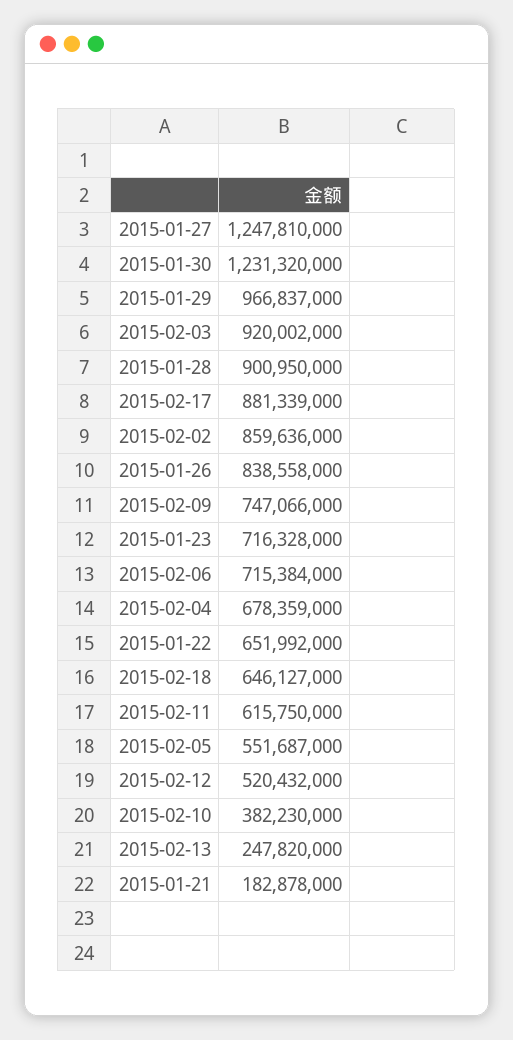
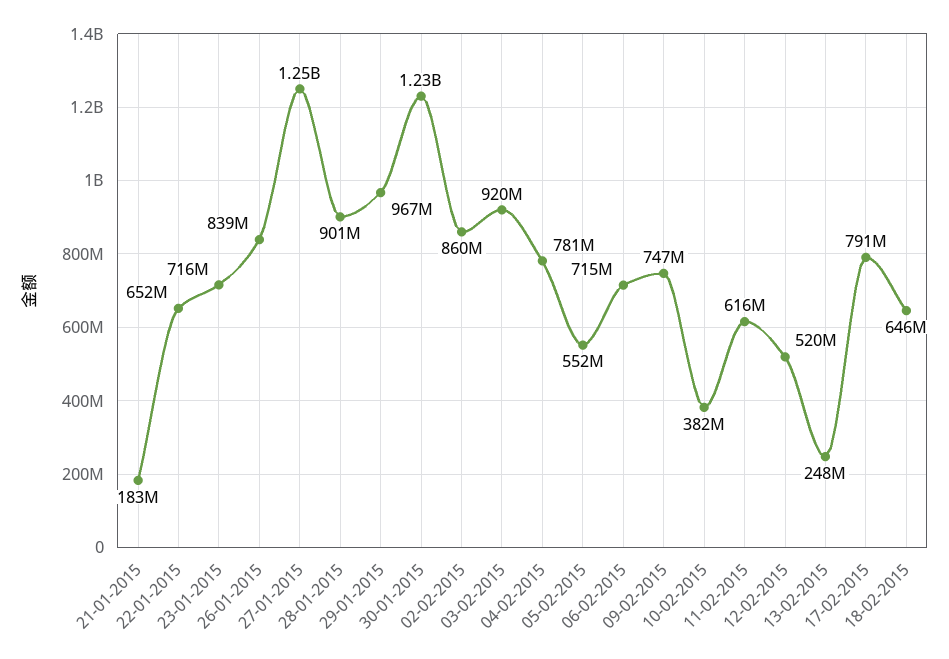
  {
    "2015-01-27": 1247810000,
    "2015-01-30": 1231320000,
    "2015-01-29": 966837000,
    "2015-02-03": 920002000,
    "2015-01-28": 900950000,
-   "2015-02-17": 881339000,
+   "2015-02-17": 791000000,
    "2015-02-02": 859636000,
    "2015-01-26": 838558000,
    "2015-02-09": 747066000,
    "2015-01-23": 716328000,
    "2015-02-06": 715384000,
-   "2015-02-04": 678359000,
+   "2015-02-04": 781000000,
    "2015-01-22": 651992000,
    "2015-02-18": 646127000,
    "2015-02-11": 615750000,
    "2015-02-05": 551687000,
    "2015-02-12": 520432000,
    "2015-02-10": 382230000,
    "2015-02-13": 247820000,
    "2015-01-21": 182878000
  }

